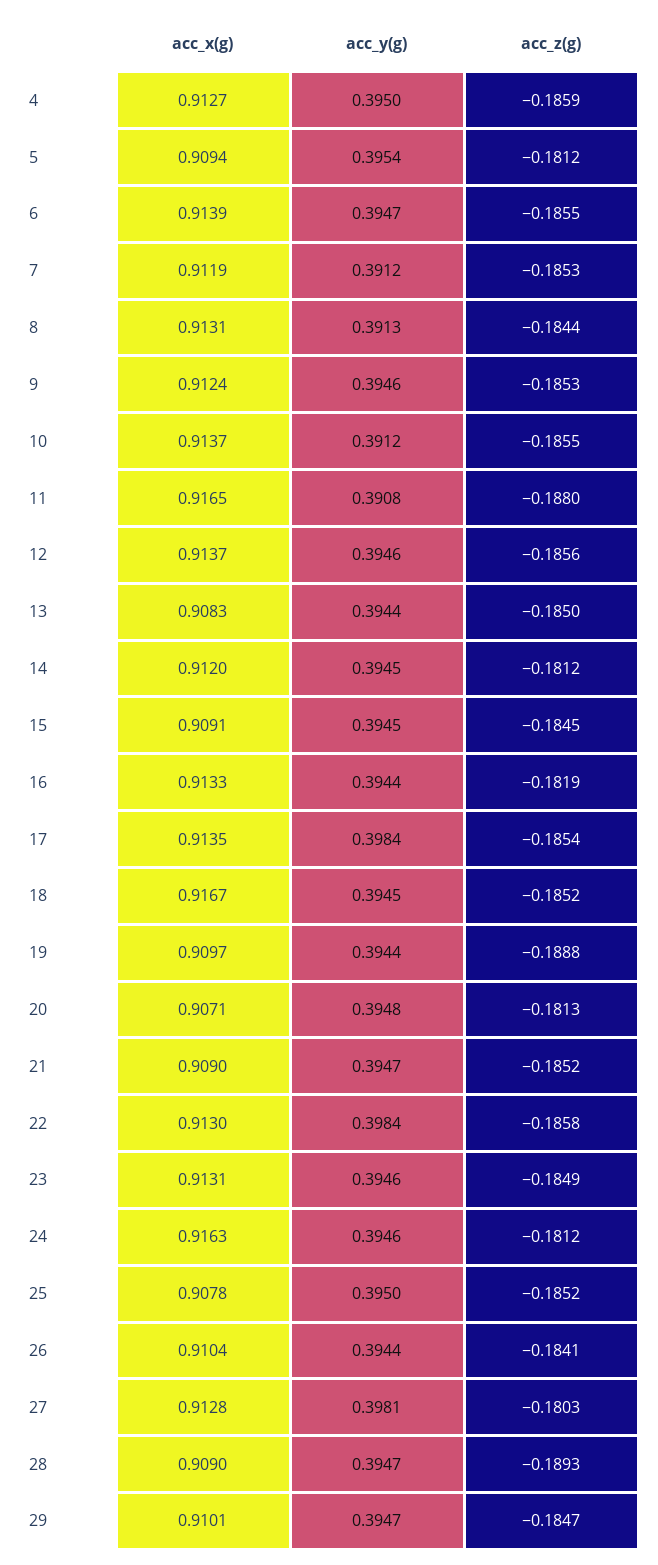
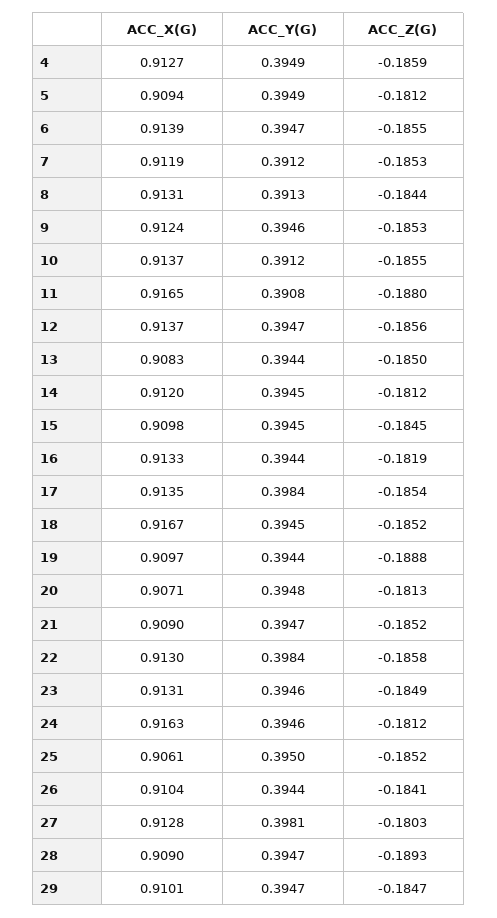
  {
    "acc_x(g)": {
      "4": 0.9127,
      "5": 0.9094,
      "6": 0.9139,
      "7": 0.9119,
      "8": 0.9131,
      "9": 0.9124,
      "10": 0.9137,
      "11": 0.9165,
      "12": 0.9137,
      "13": 0.9083,
      "14": 0.912,
-     "15": 0.9091,
+     "15": 0.9098,
      "16": 0.9133,
      "17": 0.9135,
      "18": 0.9167,
      "19": 0.9097,
      "20": 0.9071,
      "21": 0.909,
      "22": 0.913,
      "23": 0.9131,
      "24": 0.9163,
-     "25": 0.9078,
+     "25": 0.9061,
      "26": 0.9104,
      "27": 0.9128,
      "28": 0.909,
      "29": 0.9101
    },
    "acc_y(g)": {
-     "4": 0.395,
+     "4": 0.3949,
-     "5": 0.3954,
+     "5": 0.3949,
      "6": 0.3947,
      "7": 0.3912,
      "8": 0.3913,
      "9": 0.3946,
      "10": 0.3912,
      "11": 0.3908,
-     "12": 0.3946,
+     "12": 0.3947,
      "13": 0.3944,
      "14": 0.3945,
      "15": 0.3945,
      "16": 0.3944,
      "17": 0.3984,
      "18": 0.3945,
      "19": 0.3944,
      "20": 0.3948,
      "21": 0.3947,
      "22": 0.3984,
      "23": 0.3946,
      "24": 0.3946,
      "25": 0.395,
      "26": 0.3944,
      "27": 0.3981,
      "28": 0.3947,
      "29": 0.3947
    },
    "acc_z(g)": {
      "4": -0.1859,
      "5": -0.1812,
      "6": -0.1855,
      "7": -0.1853,
      "8": -0.1844,
      "9": -0.1853,
      "10": -0.1855,
      "11": -0.188,
      "12": -0.1856,
      "13": -0.185,
      "14": -0.1812,
      "15": -0.1845,
      "16": -0.1819,
      "17": -0.1854,
      "18": -0.1852,
      "19": -0.1888,
      "20": -0.1813,
      "21": -0.1852,
      "22": -0.1858,
      "23": -0.1849,
      "24": -0.1812,
      "25": -0.1852,
      "26": -0.1841,
      "27": -0.1803,
      "28": -0.1893,
      "29": -0.1847
    }
  }

